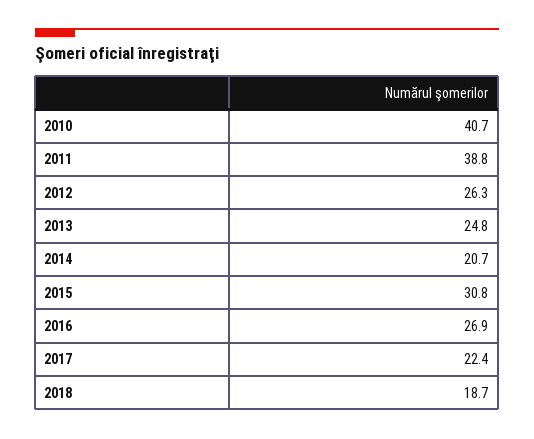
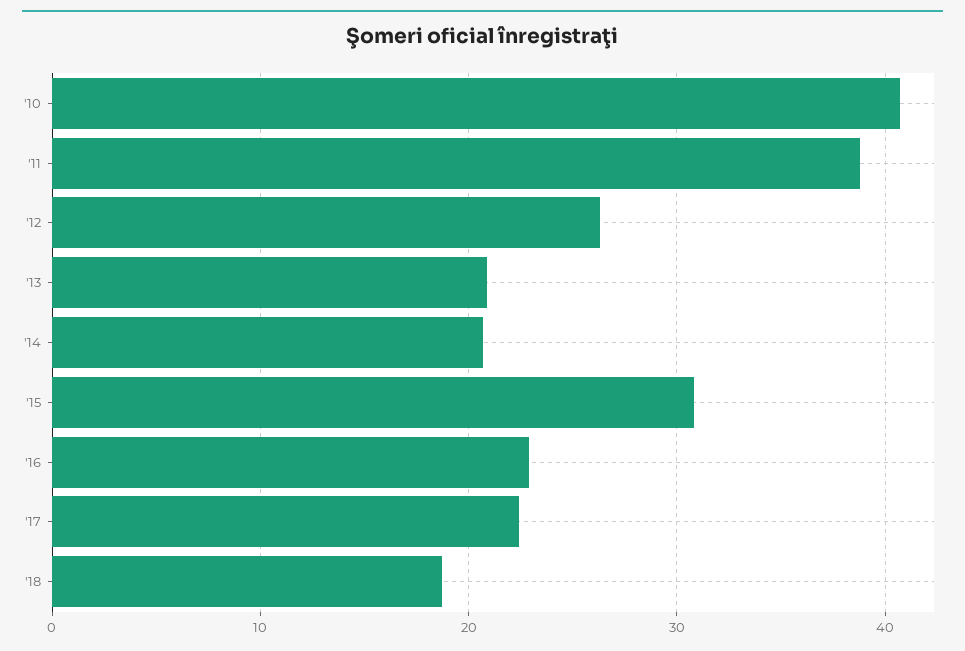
  {
    "2010": 40.7,
    "2011": 38.8,
    "2012": 26.3,
-   "2013": 24.8,
+   "2013": 21,
    "2014": 20.7,
    "2015": 30.8,
-   "2016": 26.9,
+   "2016": 23,
    "2017": 22.4,
    "2018": 18.7
  }

